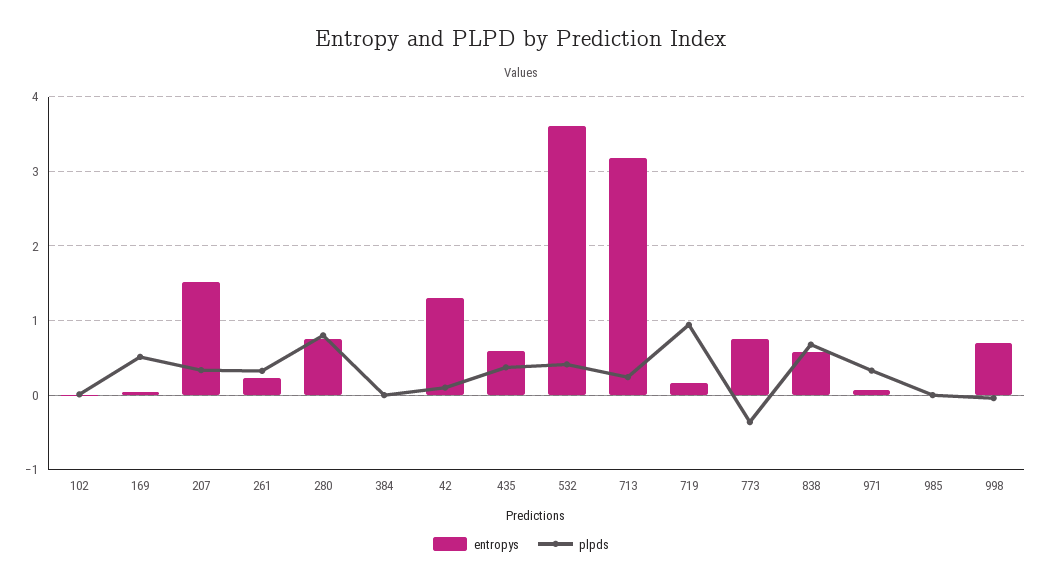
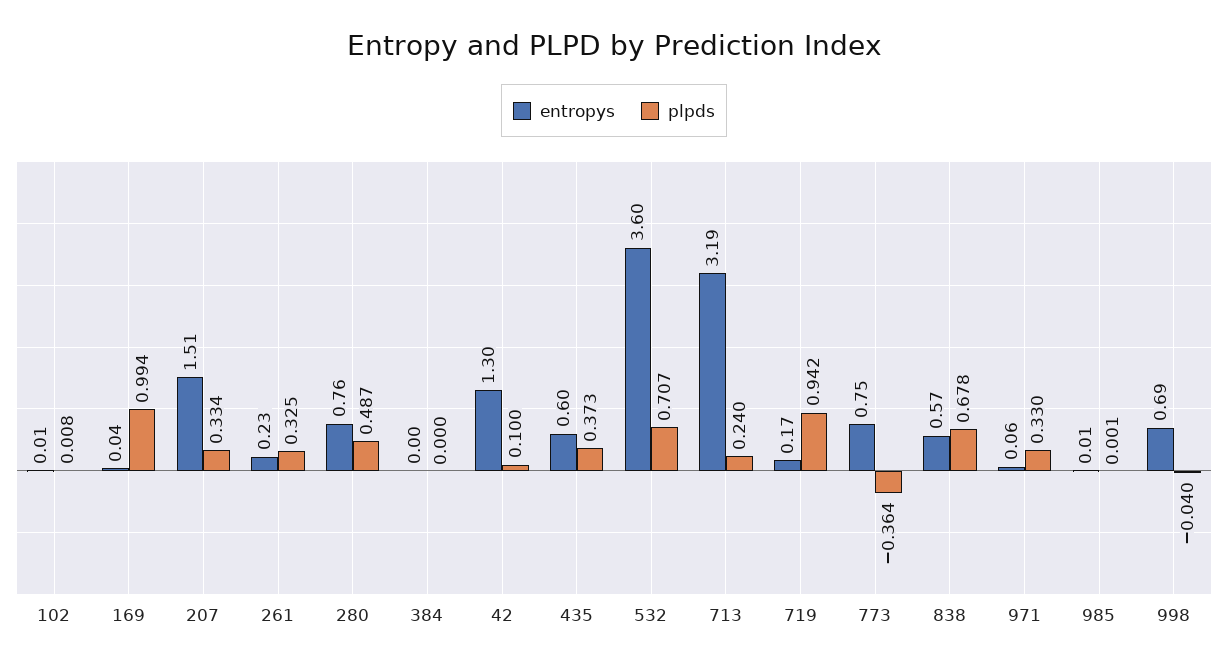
  {
    "entropys": {
      "102": 0.01,
      "169": 0.04,
      "207": 1.51,
      "261": 0.23,
      "280": 0.76,
      "384": 0,
      "42": 1.3,
      "435": 0.6,
      "532": 3.6,
      "713": 3.19,
      "719": 0.17,
      "773": 0.75,
      "838": 0.57,
      "971": 0.06,
      "985": 0.01,
      "998": 0.69
    },
    "plpds": {
      "102": 0.008,
-     "169": 0.5,
+     "169": 0.994,
      "207": 0.334,
      "261": 0.325,
-     "280": 0.8,
+     "280": 0.487,
      "384": 0,
      "42": 0.1,
      "435": 0.373,
-     "532": 0.4,
+     "532": 0.707,
      "713": 0.24,
      "719": 0.942,
      "773": -0.364,
      "838": 0.678,
      "971": 0.33,
      "985": 0.001,
      "998": -0.04
    }
  }

